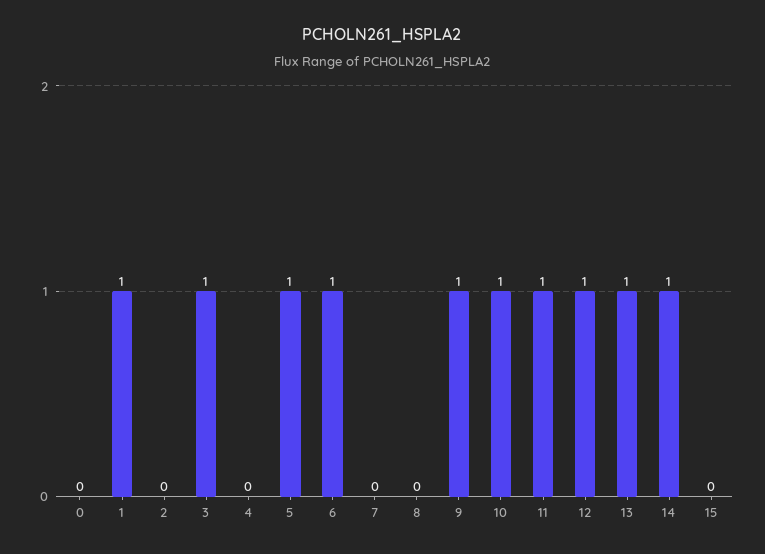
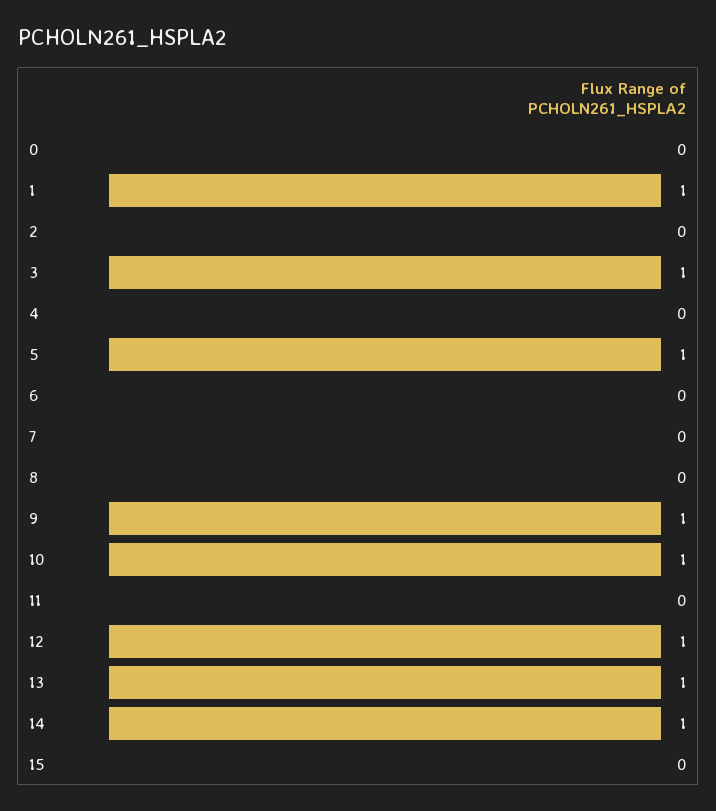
  {
    "0": 0,
    "1": 1,
    "2": 0,
    "3": 1,
    "4": 0,
    "5": 1,
-   "6": 1,
+   "6": 0,
    "7": 0,
    "8": 0,
    "9": 1,
    "10": 1,
-   "11": 1,
+   "11": 0,
    "12": 1,
    "13": 1,
    "14": 1,
    "15": 0
  }

